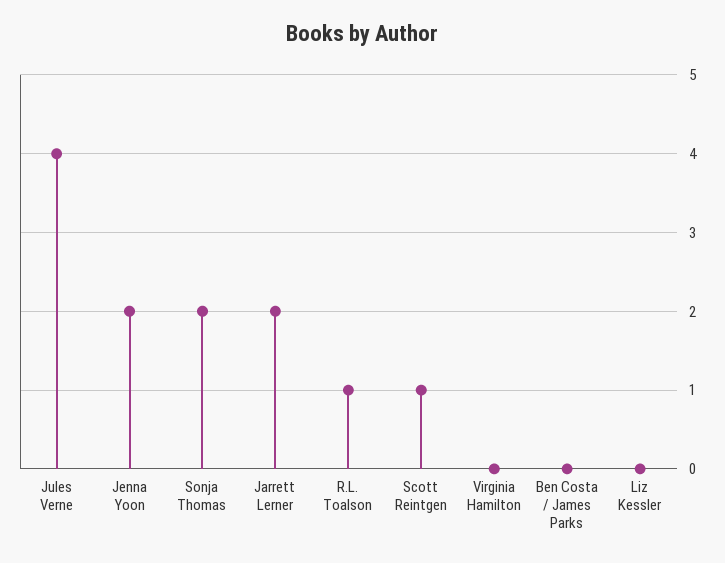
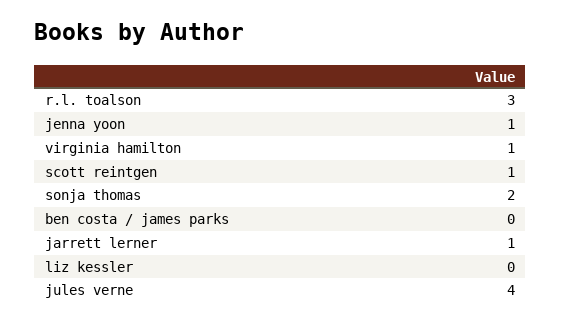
  {
    "Jules Verne": 4,
-   "Jenna Yoon": 2,
+   "Jenna Yoon": 1,
    "Sonja Thomas": 2,
-   "Jarrett Lerner": 2,
+   "Jarrett Lerner": 1,
-   "R.L. Toalson": 1,
+   "R.L. Toalson": 3,
    "Scott Reintgen": 1,
-   "Virginia Hamilton": 0,
+   "Virginia Hamilton": 1,
    "Ben Costa / James Parks": 0,
    "Liz Kessler": 0
  }

